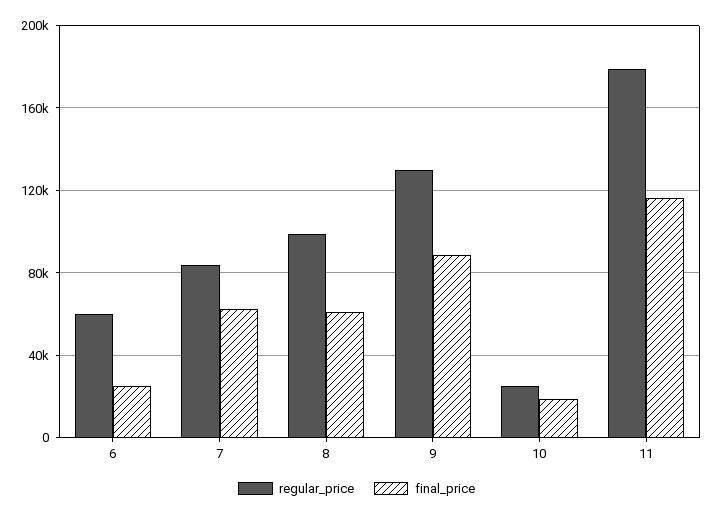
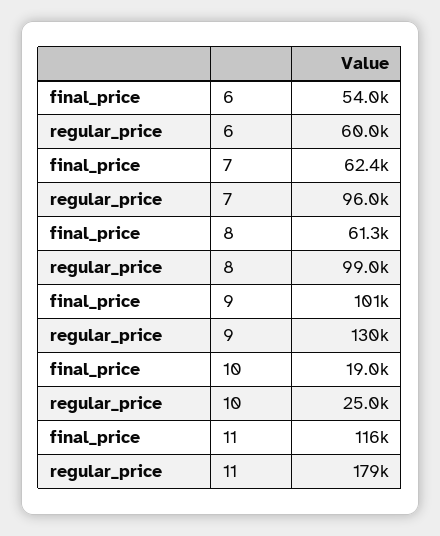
  {
    "regular_price": {
      "6": 60000,
-     "7": 85000,
+     "7": 96000,
      "8": 99000,
      "9": 130000,
      "10": 25000,
      "11": 179000
    },
    "final_price": {
-     "6": 25000,
+     "6": 54000,
      "7": 62400,
      "8": 61300,
-     "9": 90000,
+     "9": 101000,
      "10": 19000,
      "11": 116000
    }
  }

